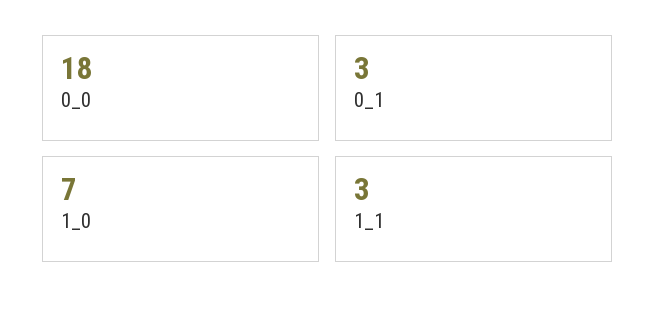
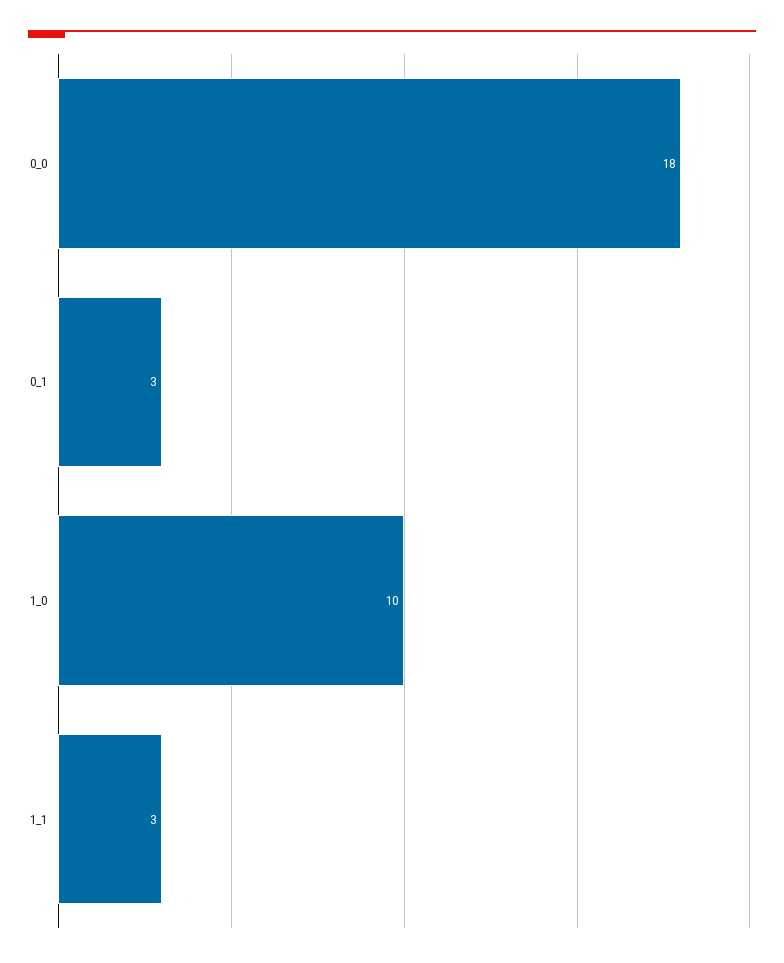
  {
    "0_0": 18,
    "0_1": 3,
-   "1_0": 7,
+   "1_0": 10,
    "1_1": 3
  }

